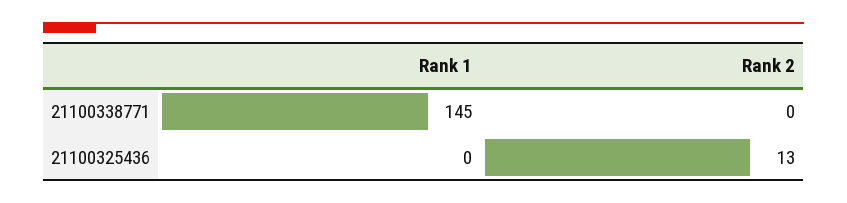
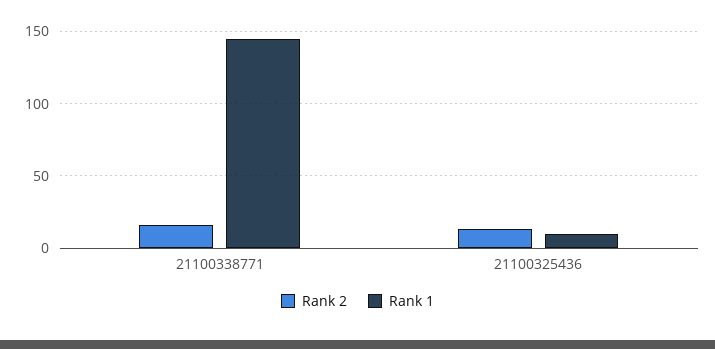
  {
    "Rank 1": {
      "21100338771": 145,
-     "21100325436": 0
+     "21100325436": 10
    },
    "Rank 2": {
-     "21100338771": 0,
+     "21100338771": 15,
      "21100325436": 13
    }
  }

